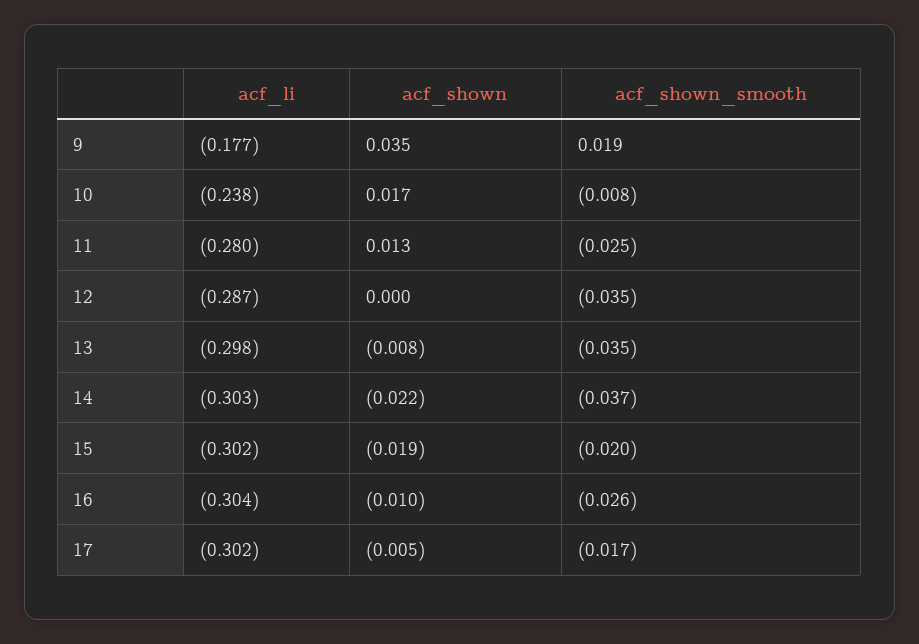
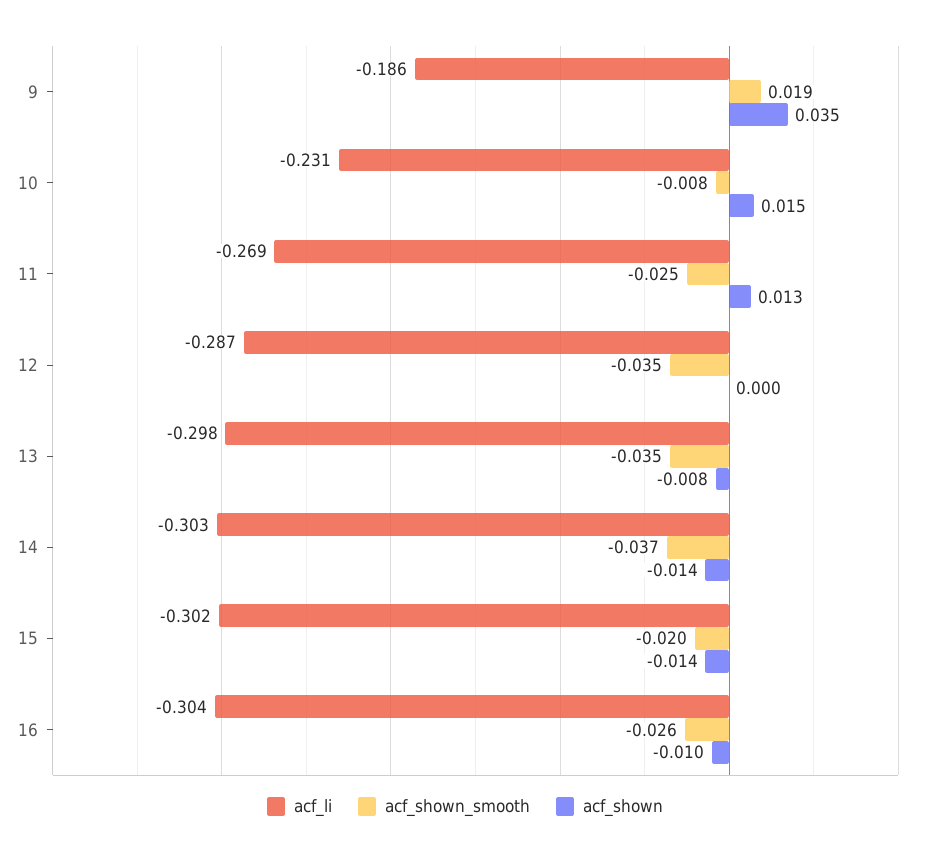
  {
    "acf_li": {
-     "9": -0.177,
+     "9": -0.186,
-     "10": -0.238,
+     "10": -0.231,
-     "11": -0.28,
+     "11": -0.269,
      "12": -0.287,
      "13": -0.298,
      "14": -0.303,
      "15": -0.302,
-     "16": -0.304,
+     "16": -0.304
-     "17": -0.302
    },
    "acf_shown": {
      "9": 0.035,
-     "10": 0.017,
+     "10": 0.015,
      "11": 0.013,
      "12": 0,
      "13": -0.008,
-     "14": -0.022,
+     "14": -0.014,
-     "15": -0.019,
+     "15": -0.014,
-     "16": -0.01,
+     "16": -0.01
-     "17": -0.005
    },
    "acf_shown_smooth": {
      "9": 0.019,
      "10": -0.008,
      "11": -0.025,
      "12": -0.035,
      "13": -0.035,
      "14": -0.037,
      "15": -0.02,
-     "16": -0.026,
+     "16": -0.026
-     "17": -0.017
    }
  }

